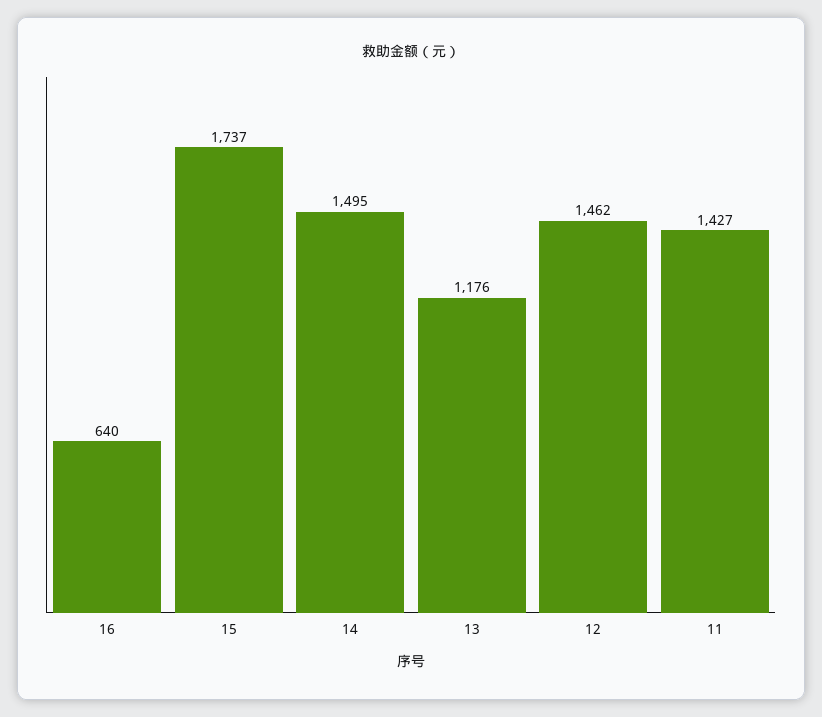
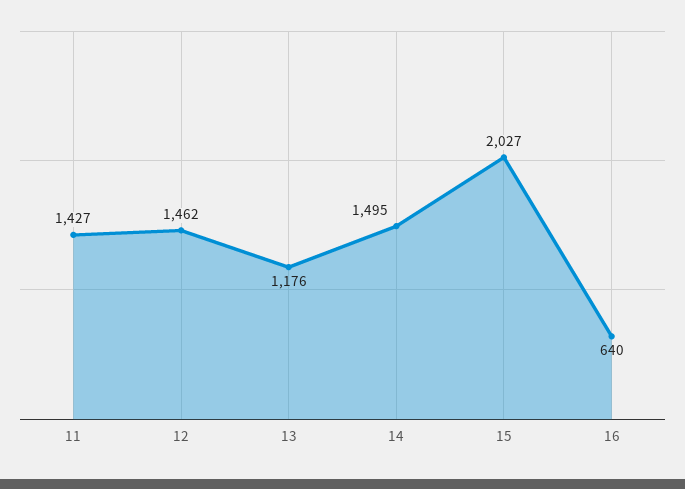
  {
    "16": 640,
-   "15": 1737,
+   "15": 2027,
    "14": 1495,
    "13": 1176,
    "12": 1462,
    "11": 1427
  }

